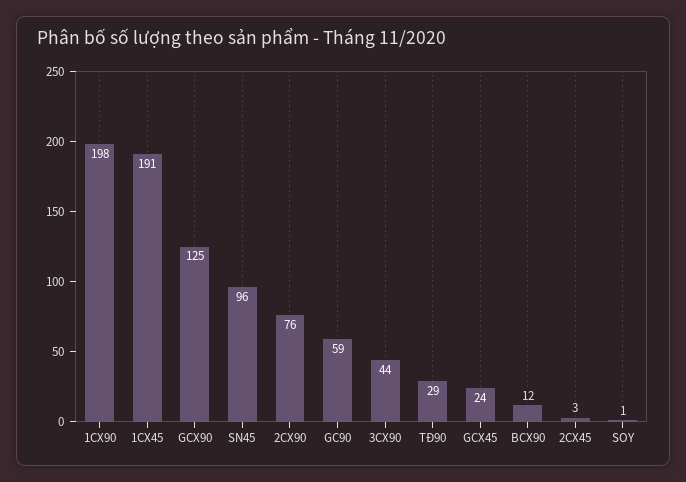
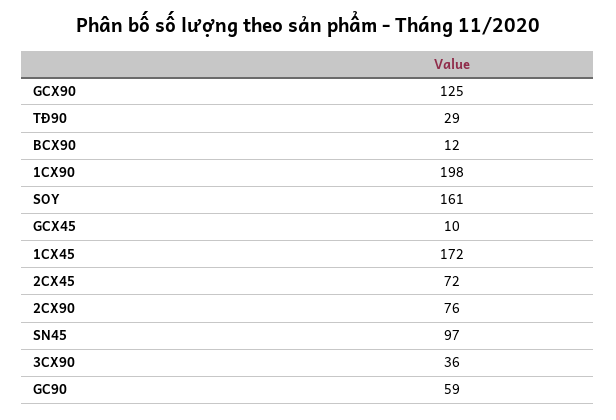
  {
    "1CX90": 198,
-   "1CX45": 191,
+   "1CX45": 172,
    "GCX90": 125,
-   "SN45": 96,
+   "SN45": 97,
    "2CX90": 76,
    "GC90": 59,
-   "3CX90": 44,
+   "3CX90": 36,
    "TĐ90": 29,
-   "GCX45": 24,
+   "GCX45": 10,
    "BCX90": 12,
-   "2CX45": 3,
+   "2CX45": 72,
-   "SOY": 1
+   "SOY": 161
  }

